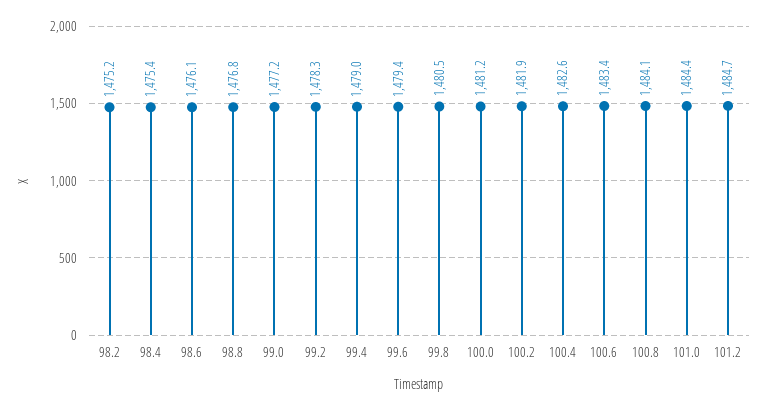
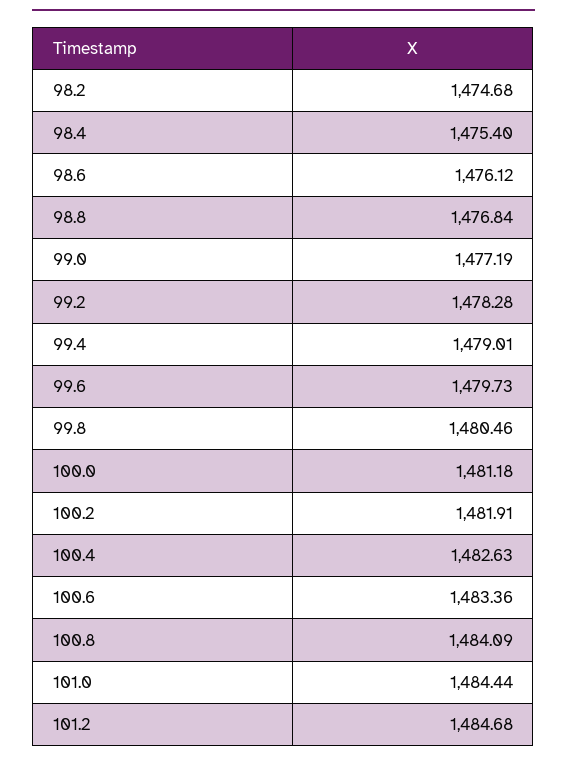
  {
-   "98.2": 1475.2,
+   "98.2": 1474.68,
    "98.4": 1475.4,
    "98.6": 1476.12,
    "98.8": 1476.84,
    "99.0": 1477.19,
    "99.2": 1478.28,
    "99.4": 1479.01,
-   "99.6": 1479.4,
+   "99.6": 1479.73,
    "99.8": 1480.46,
    "100.0": 1481.18,
    "100.2": 1481.91,
    "100.4": 1482.63,
    "100.6": 1483.36,
    "100.8": 1484.09,
    "101.0": 1484.44,
    "101.2": 1484.68
  }

